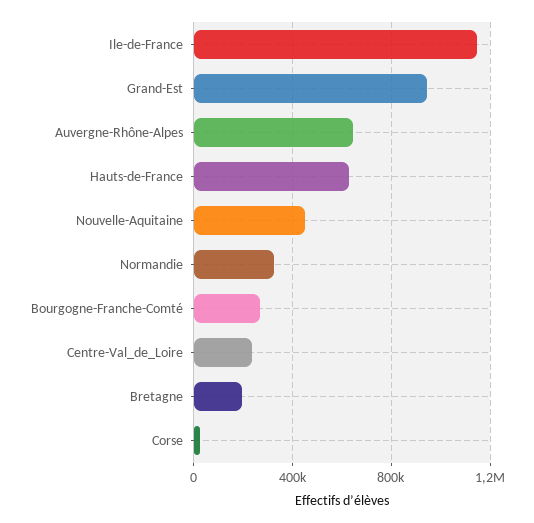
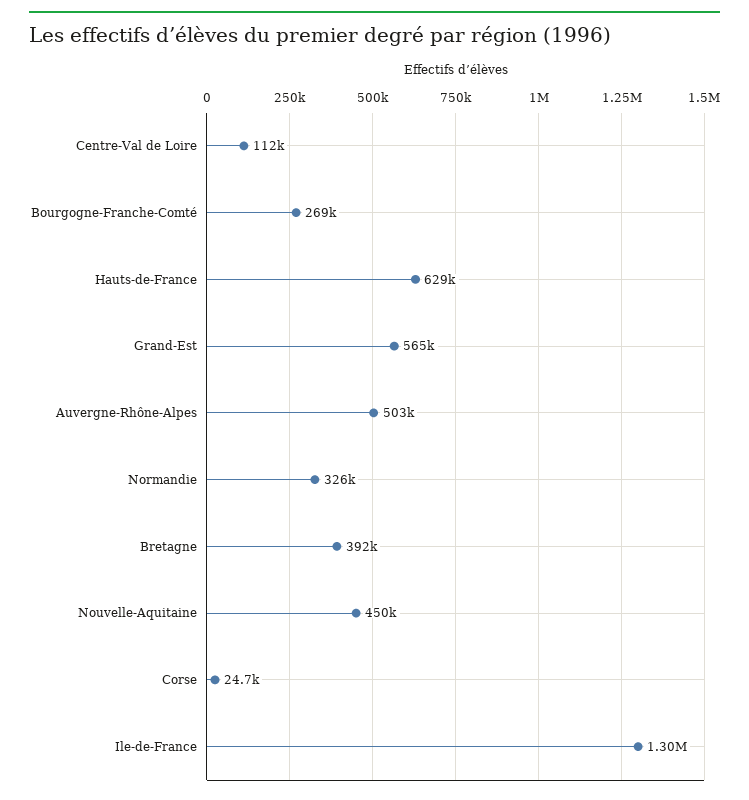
  {
-   "Ile-de-France": 1150000,
+   "Ile-de-France": 1300000,
-   "Grand-Est": 950000,
+   "Grand-Est": 565000,
-   "Auvergne-Rhône-Alpes": 650000,
+   "Auvergne-Rhône-Alpes": 503000,
    "Hauts-de-France": 629000,
    "Nouvelle-Aquitaine": 450000,
    "Normandie": 326000,
    "Bourgogne-Franche-Comté": 269000,
-   "Centre-Val_de_Loire": 250000,
+   "Centre-Val_de_Loire": 112000,
-   "Bretagne": 200000,
+   "Bretagne": 392000,
    "Corse": 24700
  }

